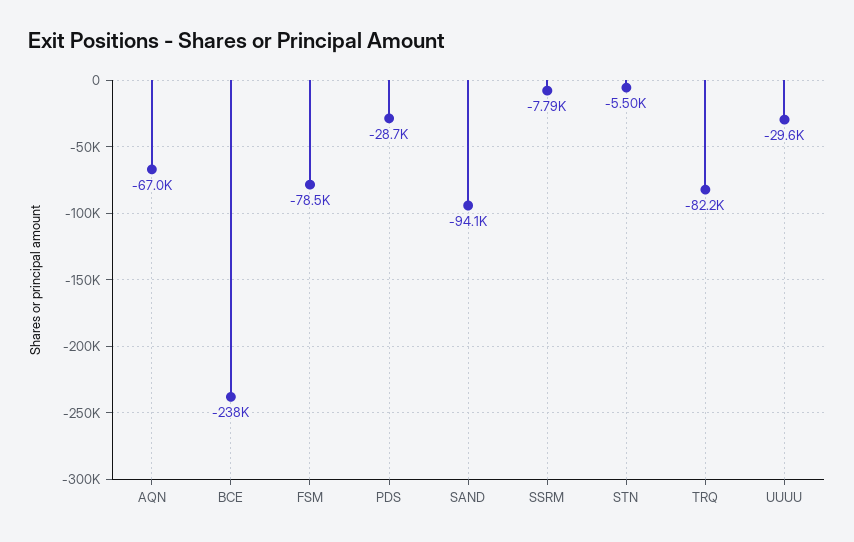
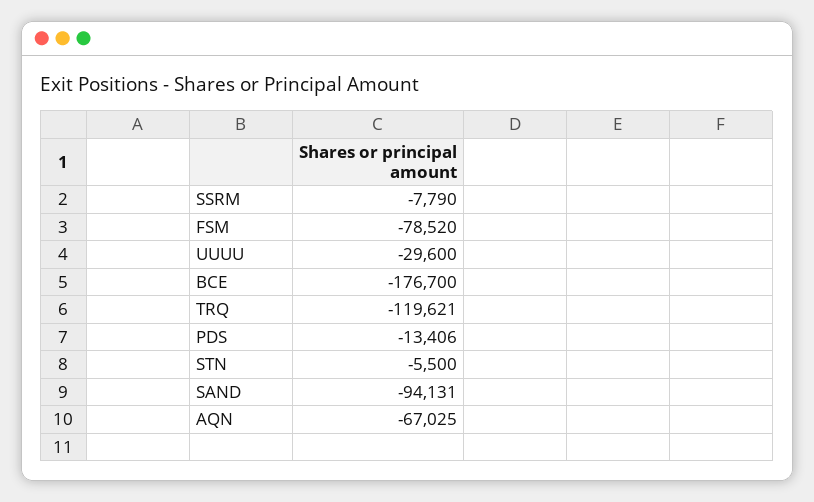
  {
    "AQN": -67025,
-   "BCE": -238000,
+   "BCE": -176700,
    "FSM": -78520,
-   "PDS": -28700,
+   "PDS": -13406,
    "SAND": -94131,
    "SSRM": -7790,
    "STN": -5500,
-   "TRQ": -82200,
+   "TRQ": -119621,
    "UUUU": -29600
  }

